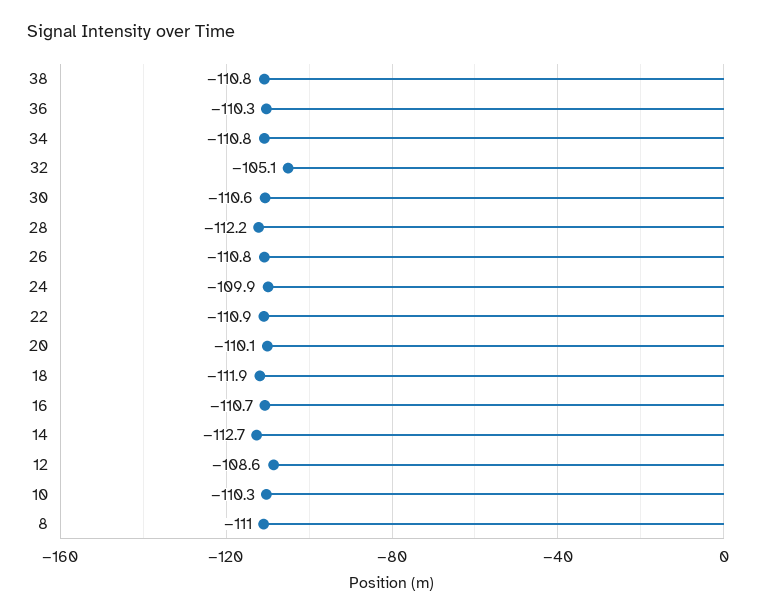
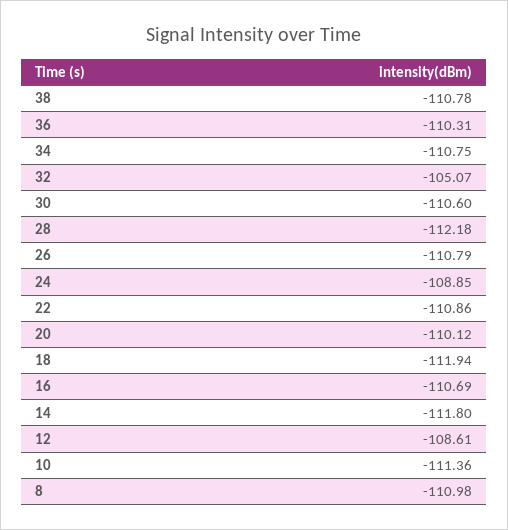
  {
    "38": -110.78,
    "36": -110.31,
    "34": -110.75,
    "32": -105.07,
    "30": -110.6,
    "28": -112.18,
    "26": -110.79,
-   "24": -109.9,
+   "24": -108.85,
    "22": -110.86,
    "20": -110.12,
    "18": -111.94,
    "16": -110.69,
-   "14": -112.7,
+   "14": -111.8,
    "12": -108.61,
-   "10": -110.3,
+   "10": -111.36,
    "8": -110.98
  }

